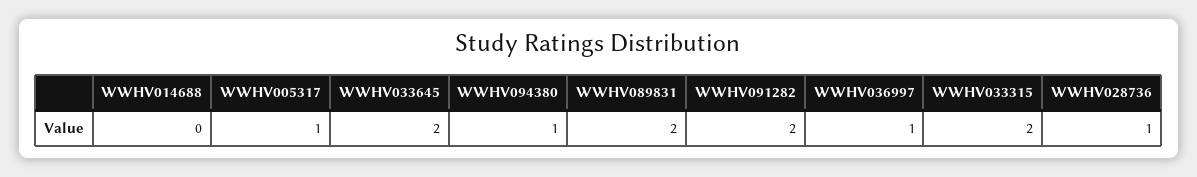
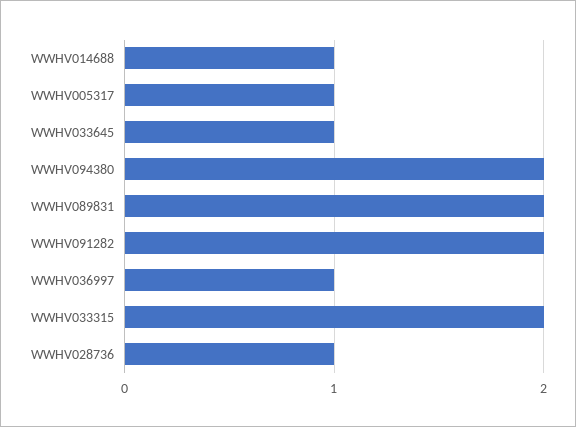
  {
-   "WWHV014688": 0,
+   "WWHV014688": 1,
    "WWHV005317": 1,
-   "WWHV033645": 2,
+   "WWHV033645": 1,
-   "WWHV094380": 1,
+   "WWHV094380": 2,
    "WWHV089831": 2,
    "WWHV091282": 2,
    "WWHV036997": 1,
    "WWHV033315": 2,
    "WWHV028736": 1
  }

